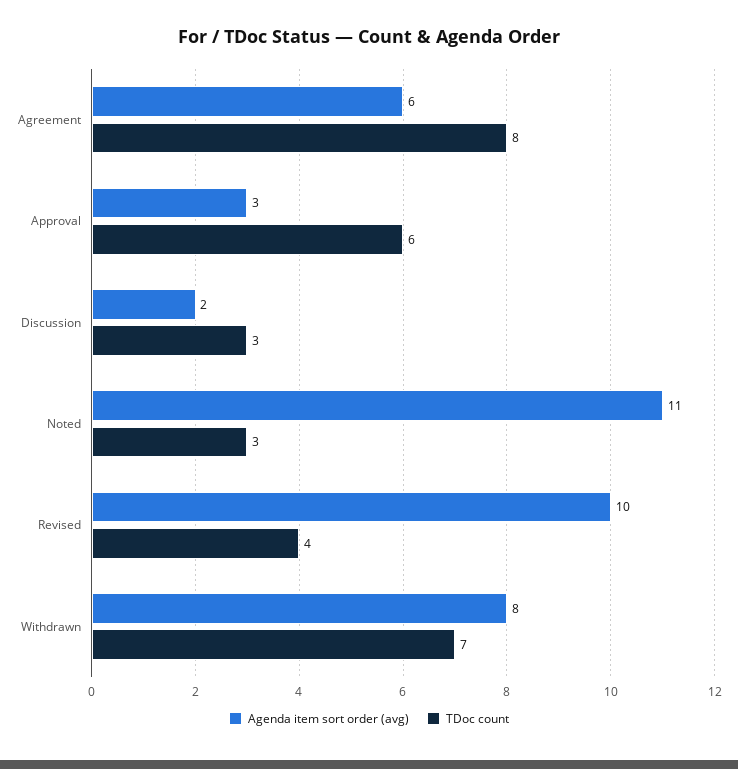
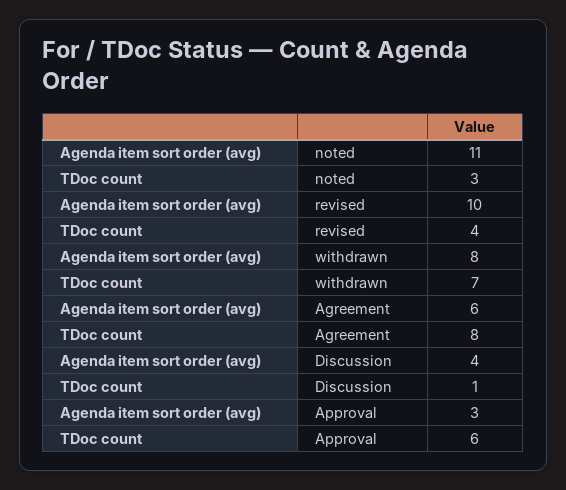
  {
    "Agenda item sort order (avg)": {
      "Agreement": 6,
      "Approval": 3,
-     "Discussion": 2,
+     "Discussion": 4,
      "Noted": 11,
      "Revised": 10,
      "Withdrawn": 8
    },
    "TDoc count": {
      "Agreement": 8,
      "Approval": 6,
-     "Discussion": 3,
+     "Discussion": 1,
      "Noted": 3,
      "Revised": 4,
      "Withdrawn": 7
    }
  }

